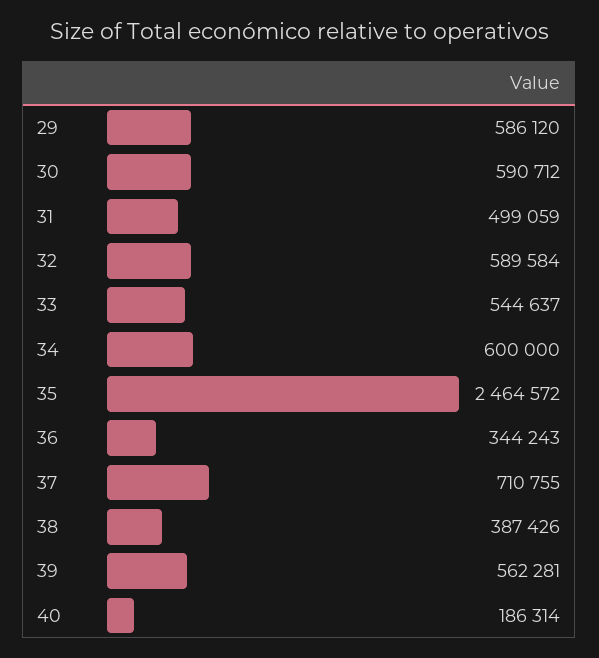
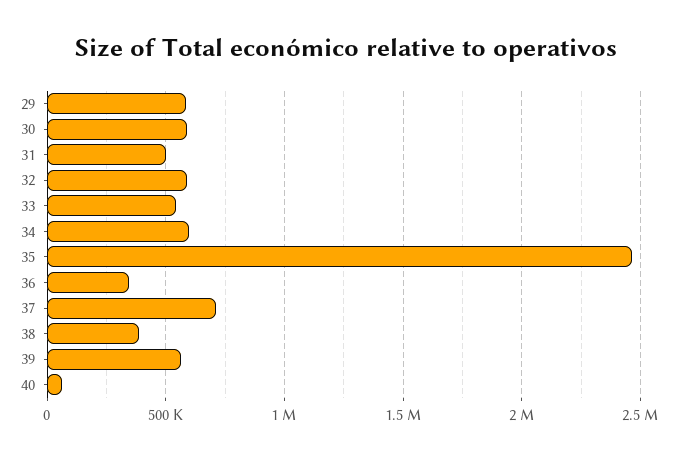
  {
    "29": 586120,
    "30": 590712,
    "31": 499059,
    "32": 589584,
    "33": 544637,
    "34": 600000,
    "35": 2464572,
    "36": 344243,
    "37": 710755,
    "38": 387426,
    "39": 562281,
-   "40": 186314
+   "40": 50000
  }

